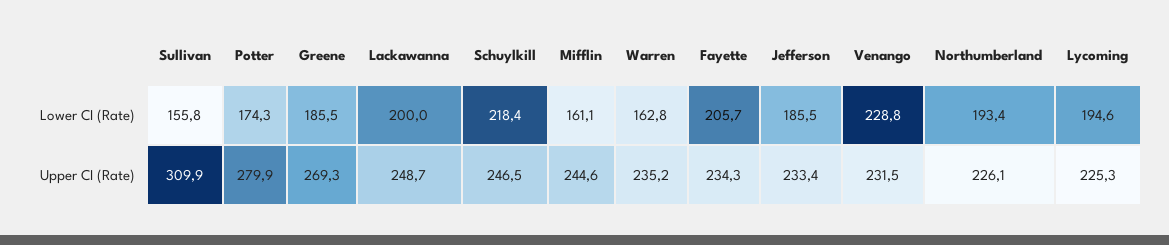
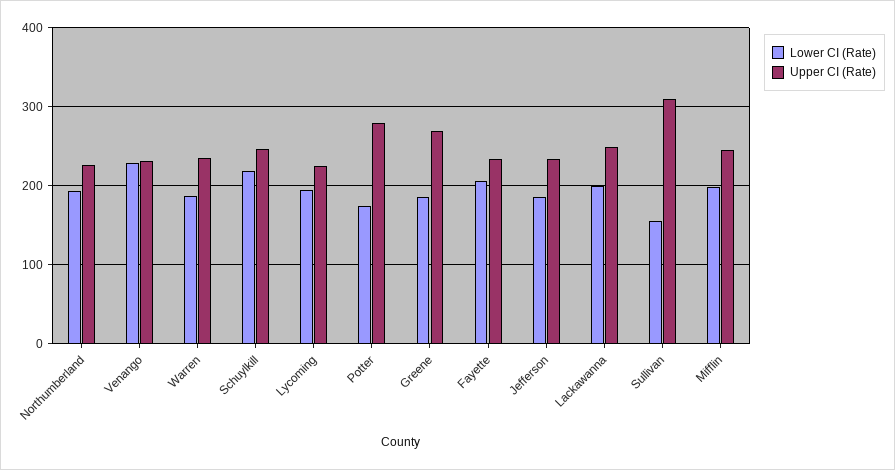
  {
    "Lower CI (Rate)": {
      "Sullivan": 155.8,
      "Potter": 174.3,
      "Greene": 185.5,
      "Lackawanna": 200,
      "Schuylkill": 218.4,
-     "Mifflin": 161.1,
+     "Mifflin": 200,
-     "Warren": 162.8,
+     "Warren": 190,
      "Fayette": 205.7,
      "Jefferson": 185.5,
      "Venango": 228.8,
      "Northumberland": 193.4,
      "Lycoming": 194.6
    },
    "Upper CI (Rate)": {
      "Sullivan": 309.9,
      "Potter": 279.9,
      "Greene": 269.3,
      "Lackawanna": 248.7,
      "Schuylkill": 246.5,
      "Mifflin": 244.6,
      "Warren": 235.2,
      "Fayette": 234.3,
      "Jefferson": 233.4,
      "Venango": 231.5,
      "Northumberland": 226.1,
      "Lycoming": 225.3
    }
  }

